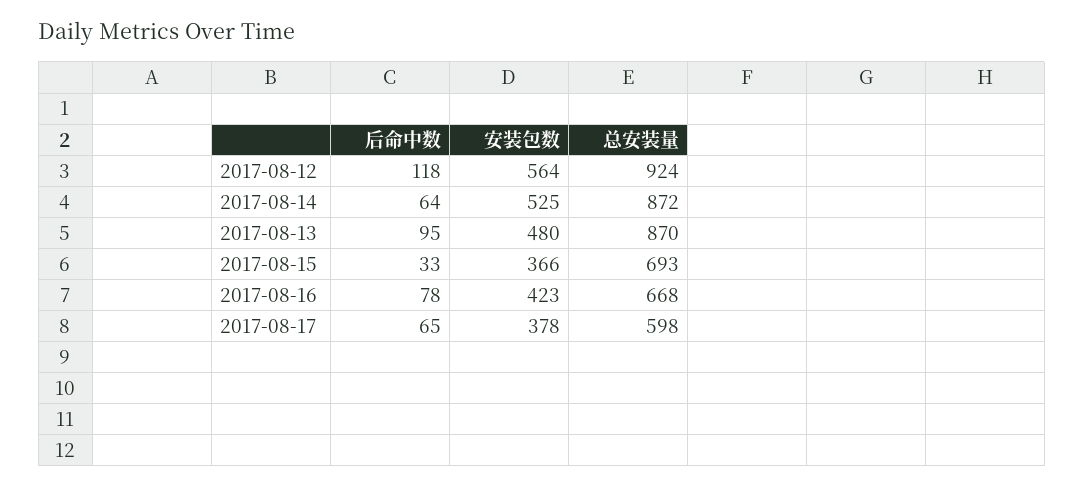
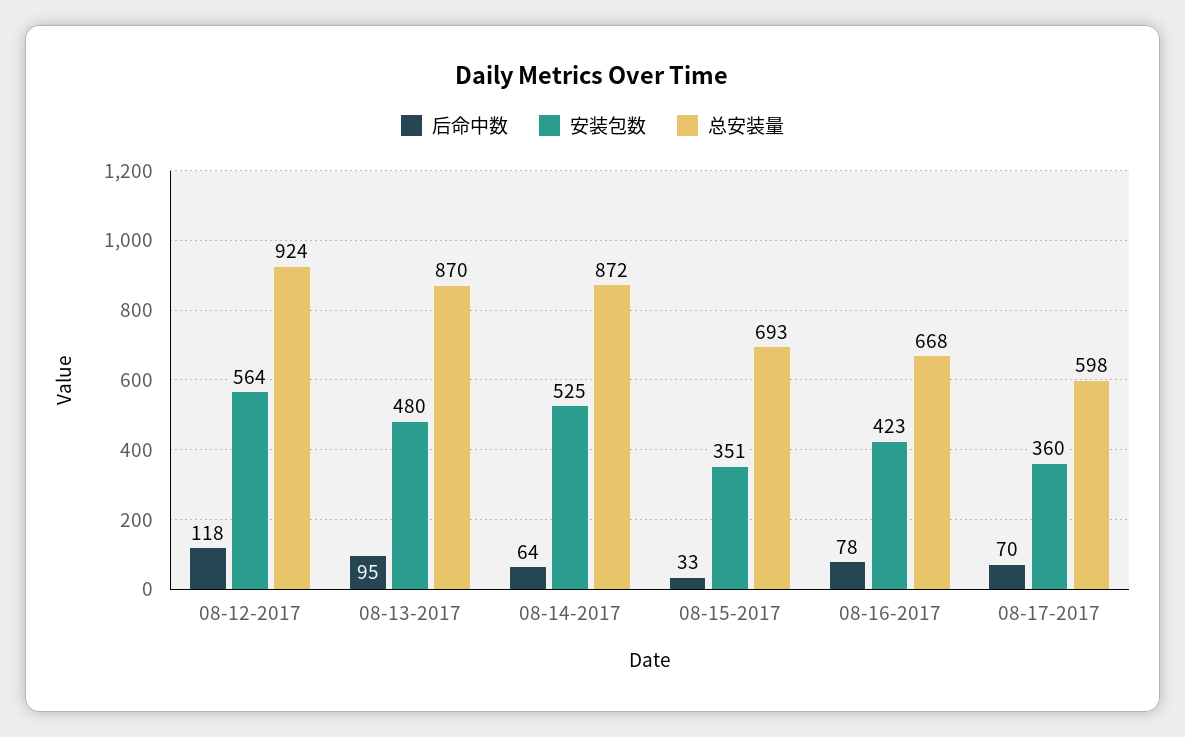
  {
    "后命中数": {
      "2017-08-12": 118,
      "2017-08-14": 64,
      "2017-08-13": 95,
      "2017-08-15": 33,
      "2017-08-16": 78,
-     "2017-08-17": 65
+     "2017-08-17": 70
    },
    "安装包数": {
      "2017-08-12": 564,
      "2017-08-14": 525,
      "2017-08-13": 480,
-     "2017-08-15": 366,
+     "2017-08-15": 351,
      "2017-08-16": 423,
-     "2017-08-17": 378
+     "2017-08-17": 360
    },
    "总安装量": {
      "2017-08-12": 924,
      "2017-08-14": 872,
      "2017-08-13": 870,
      "2017-08-15": 693,
      "2017-08-16": 668,
      "2017-08-17": 598
    }
  }

